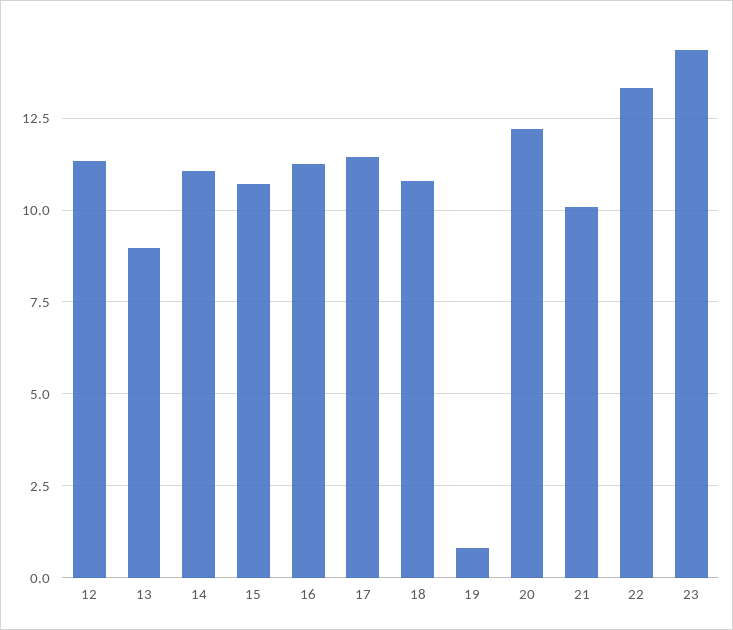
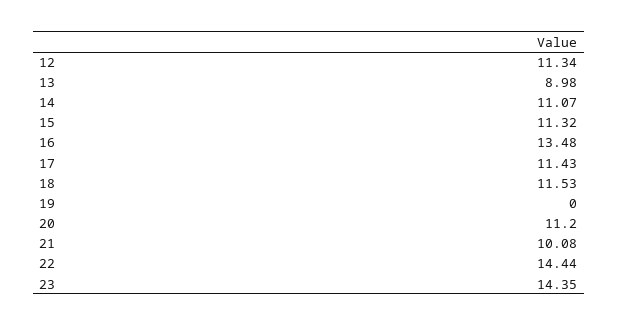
  {
    "12": 11.34,
    "13": 8.98,
    "14": 11.07,
-   "15": 10.75,
+   "15": 11.32,
-   "16": 11.25,
+   "16": 13.48,
    "17": 11.43,
-   "18": 10.75,
+   "18": 11.53,
-   "19": 0.75,
+   "19": 0,
-   "20": 12.25,
+   "20": 11.2,
    "21": 10.08,
-   "22": 13.25,
+   "22": 14.44,
    "23": 14.35
  }

